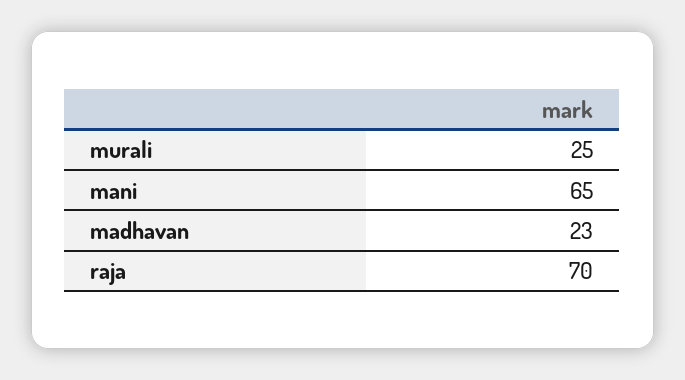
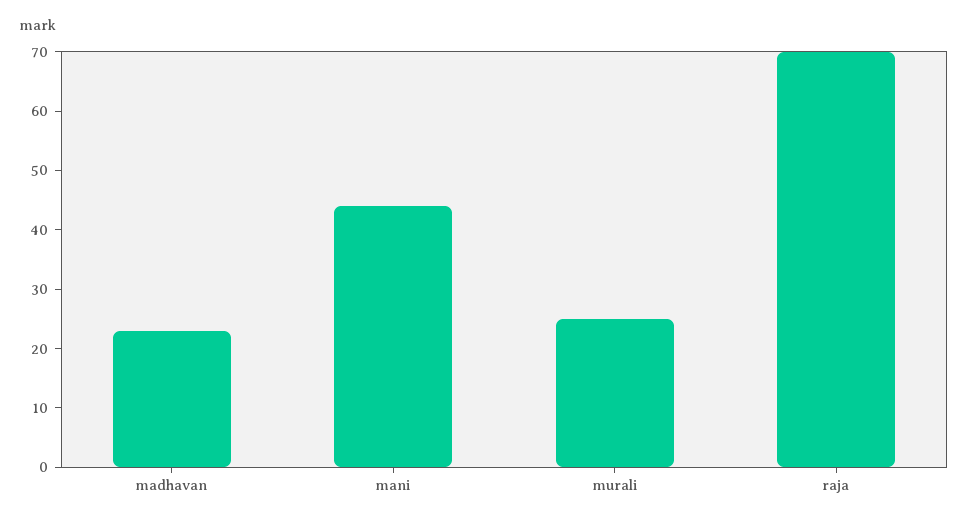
  {
    "murali": 25,
-   "mani": 65,
+   "mani": 45,
    "madhavan": 23,
    "raja": 70
  }

